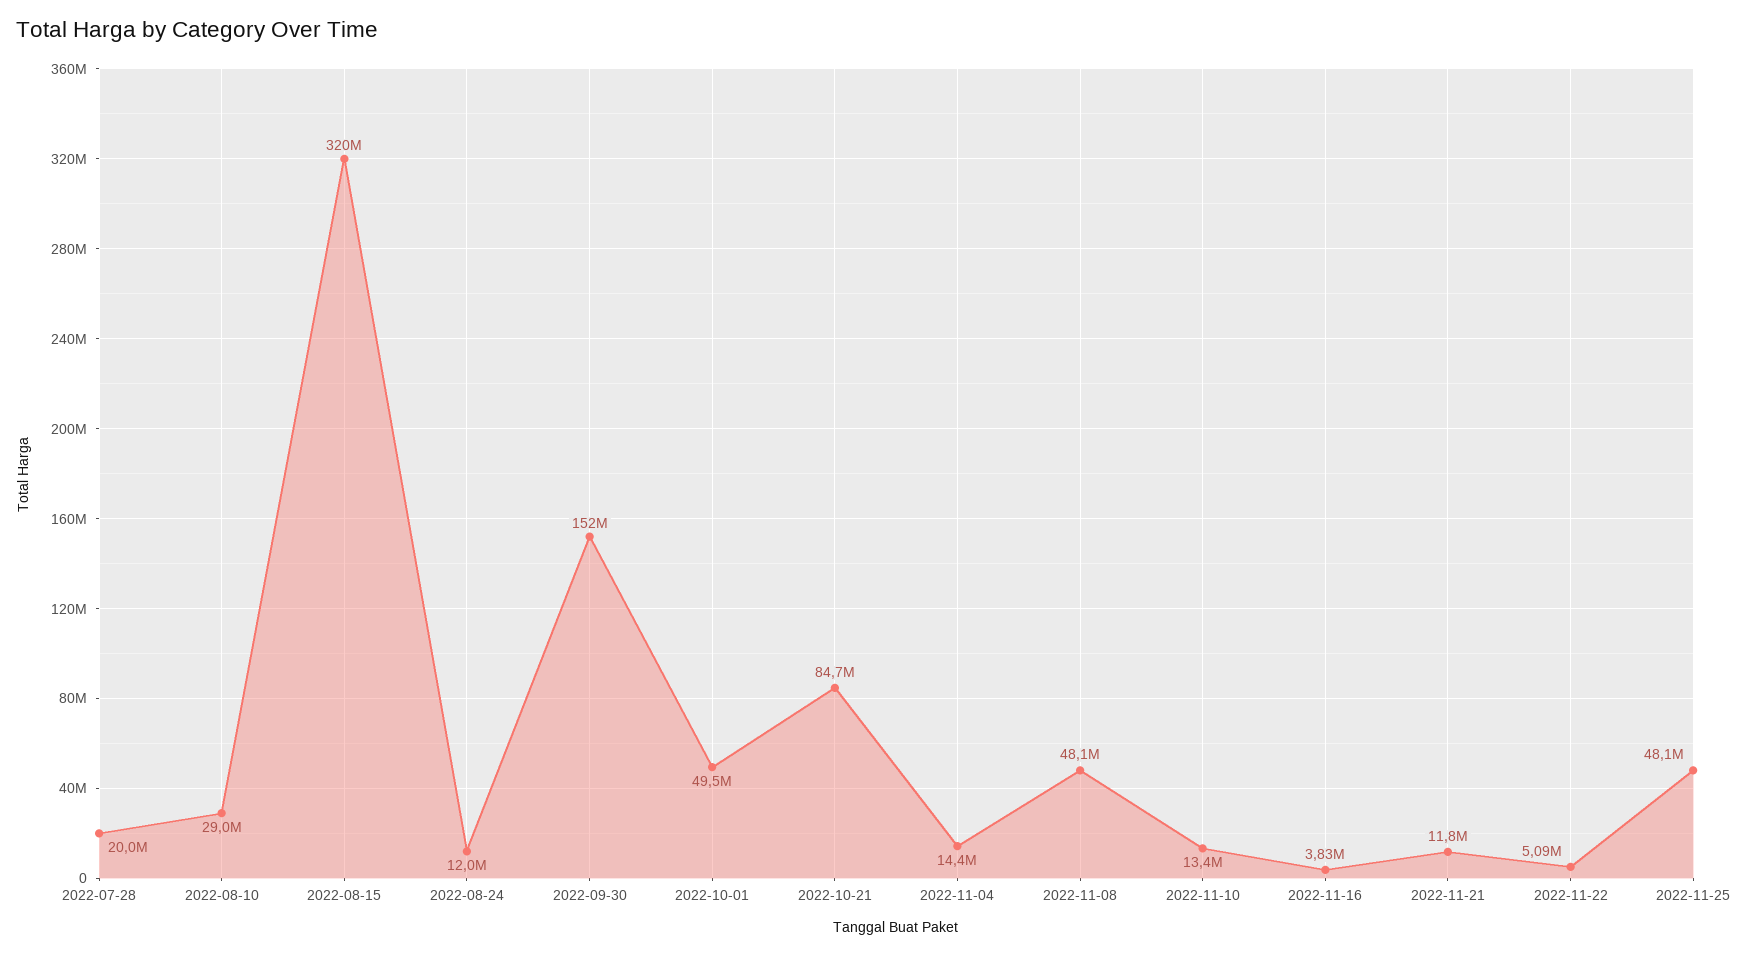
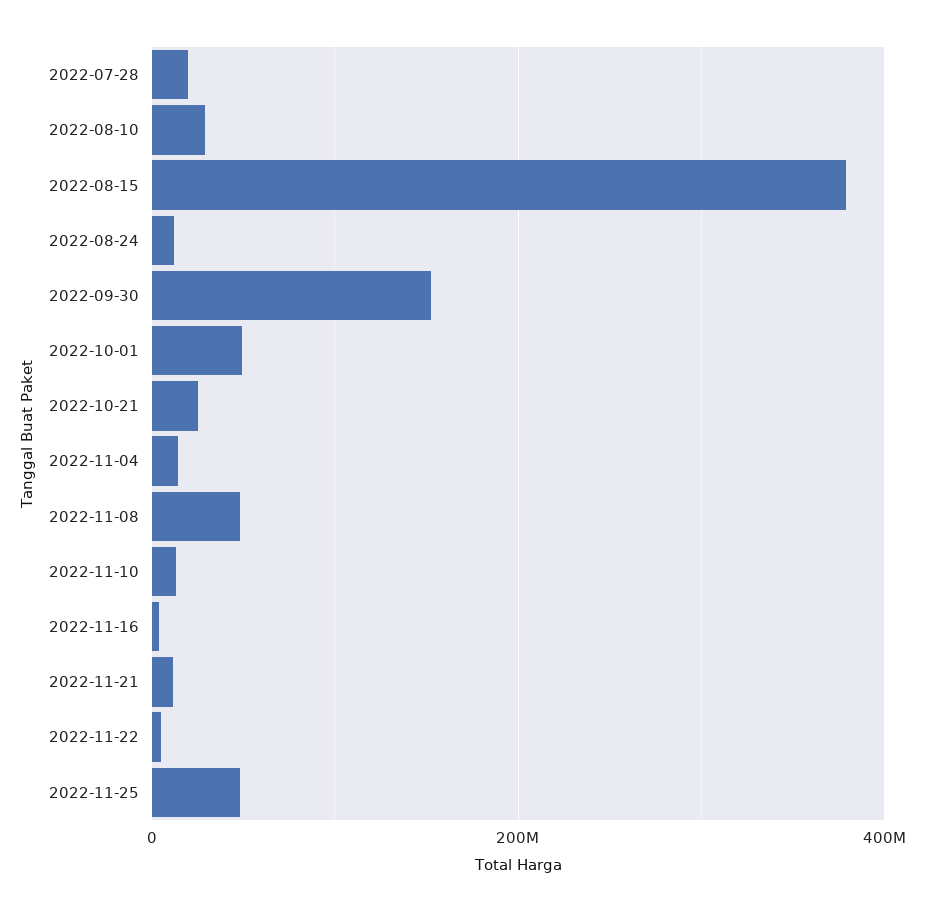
  {
    "2022-07-28": 20000000,
    "2022-08-10": 29000000,
-   "2022-08-15": 320000000,
+   "2022-08-15": 380000000,
    "2022-08-24": 12000000,
    "2022-09-30": 152000000,
    "2022-10-01": 49500000,
-   "2022-10-21": 84700000,
+   "2022-10-21": 20000000,
    "2022-11-04": 14400000,
    "2022-11-08": 48100000,
    "2022-11-10": 13400000,
    "2022-11-16": 3830000,
    "2022-11-21": 11800000,
    "2022-11-22": 5090000,
    "2022-11-25": 48100000
  }

